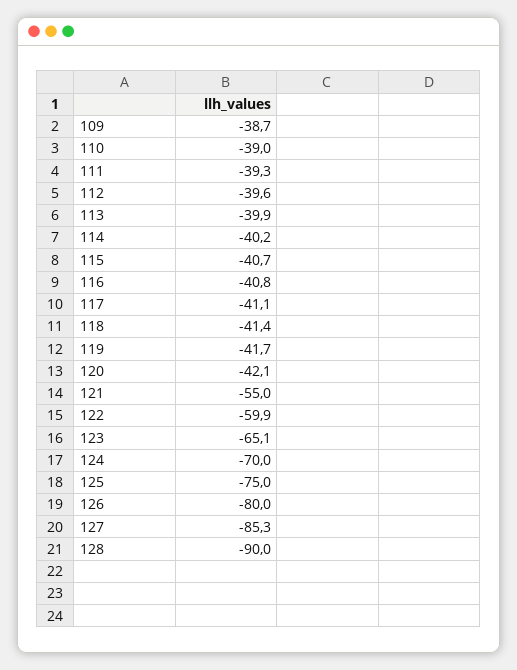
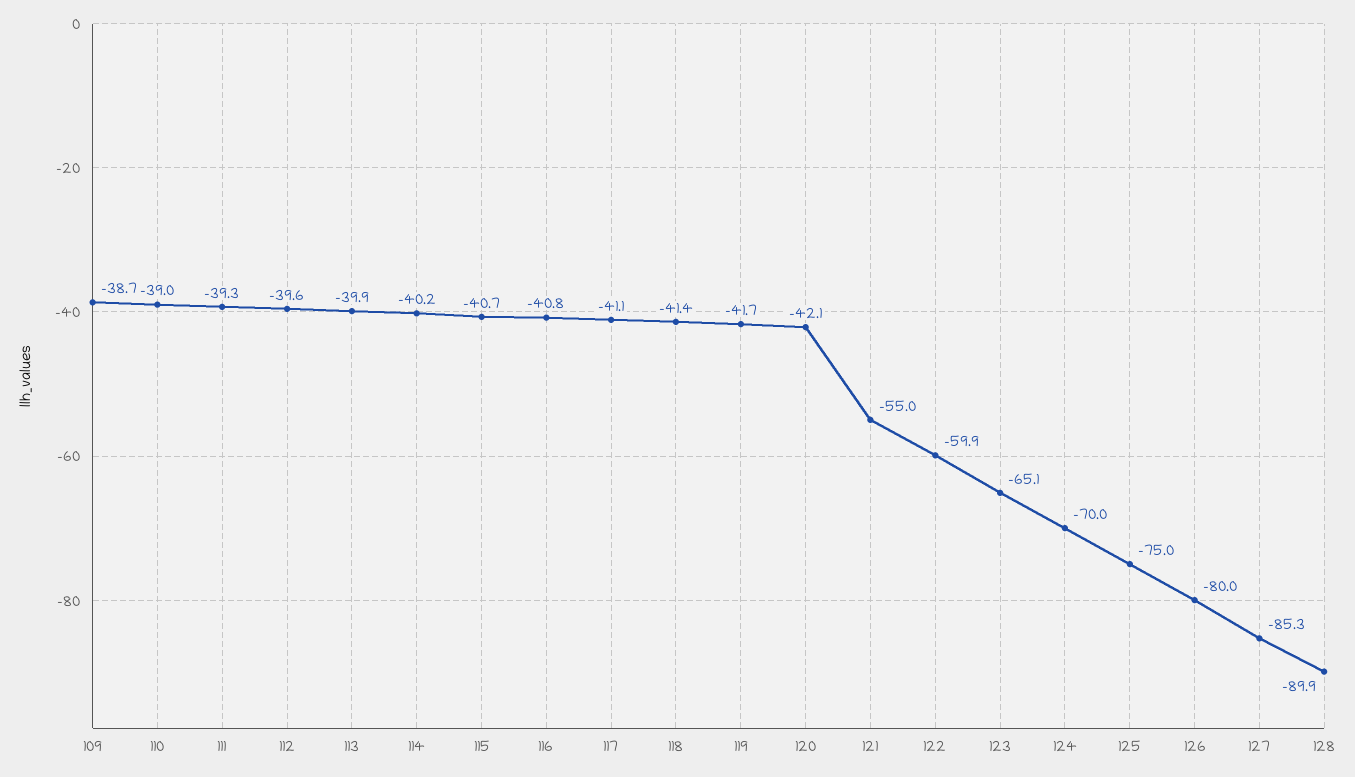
  {
    "109": -38.7,
    "110": -39,
    "111": -39.3,
    "112": -39.6,
    "113": -39.9,
    "114": -40.2,
    "115": -40.7,
    "116": -40.8,
    "117": -41.1,
    "118": -41.4,
    "119": -41.7,
    "120": -42.1,
    "121": -55,
    "122": -59.9,
    "123": -65.1,
    "124": -70,
    "125": -75,
    "126": -80,
    "127": -85.3,
-   "128": -90
+   "128": -89.9
  }

